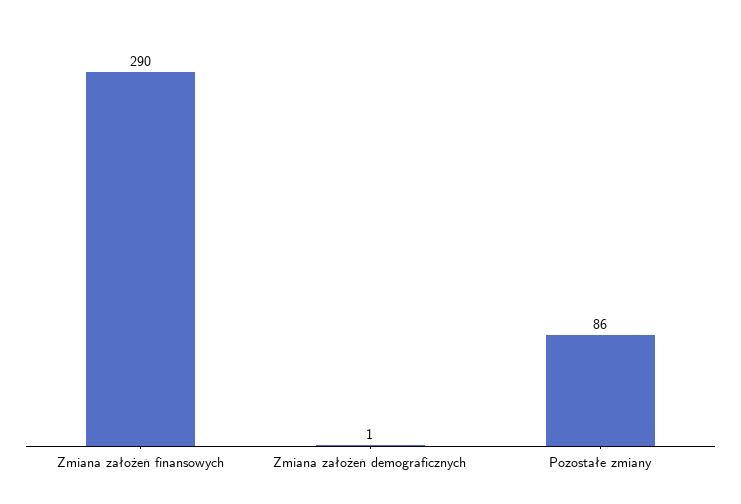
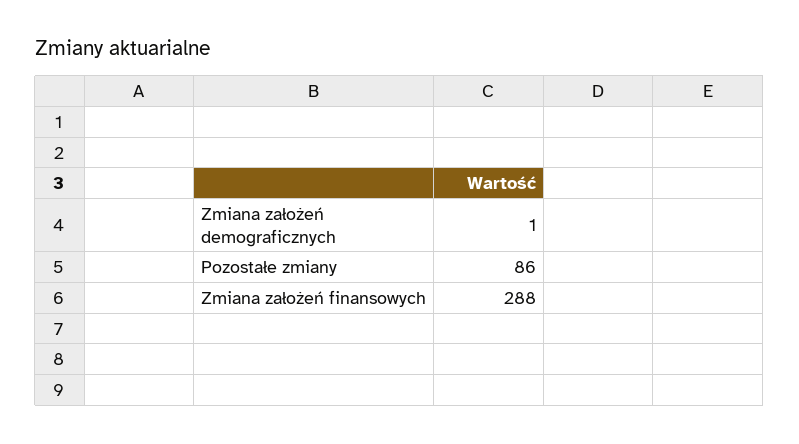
  {
-   "Zmiana założeń finansowych": 290,
+   "Zmiana założeń finansowych": 288,
    "Zmiana założeń demograficznych": 1,
    "Pozostałe zmiany": 86
  }

